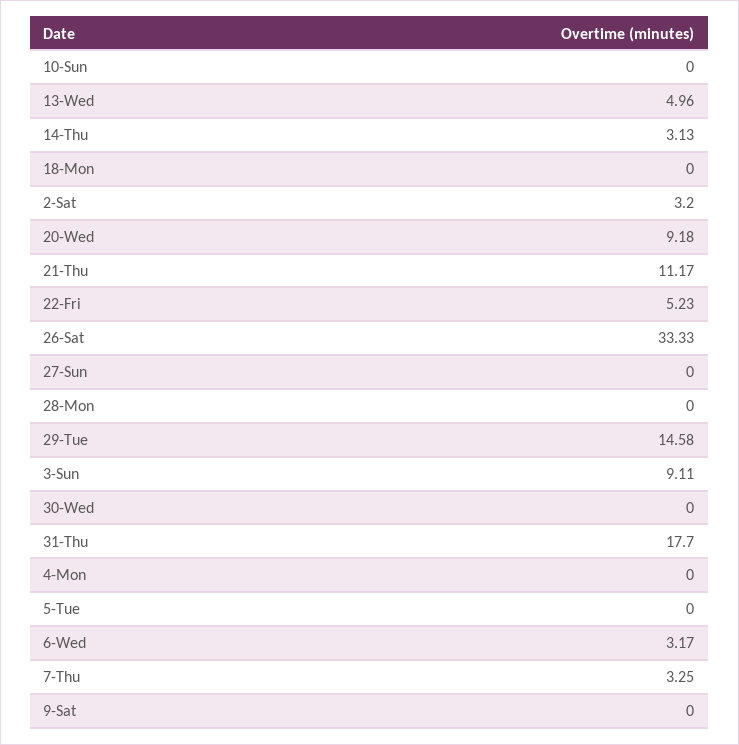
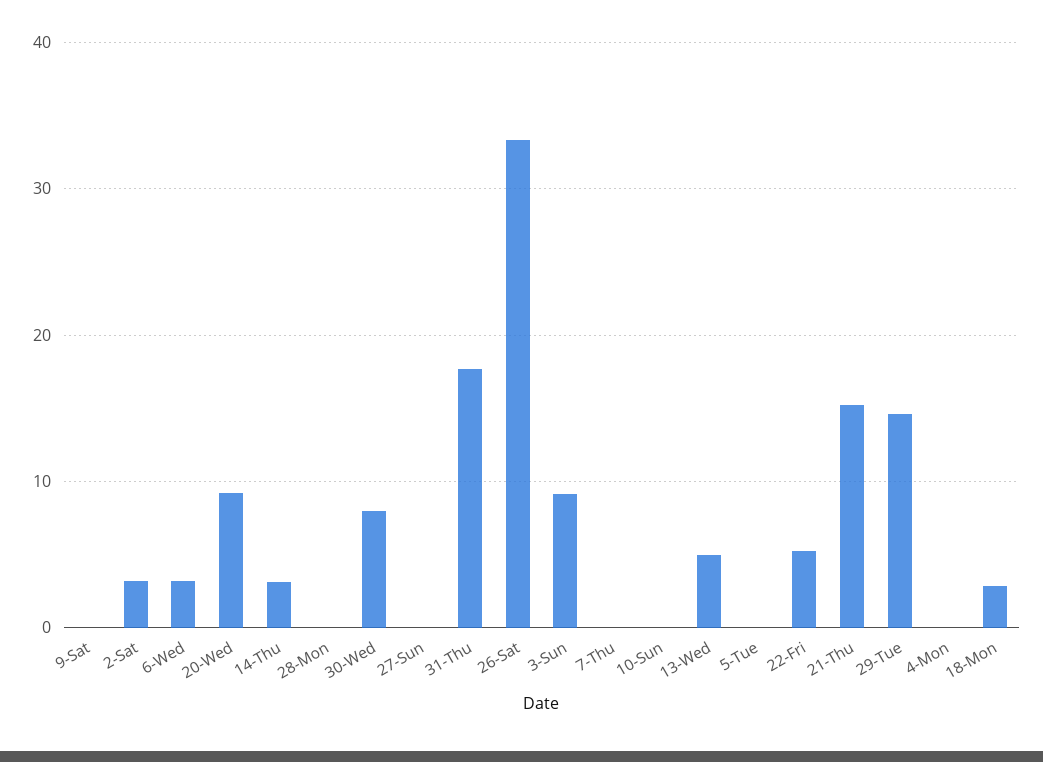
  {
    "10-Sun": 0,
    "13-Wed": 4.96,
    "14-Thu": 3.13,
-   "18-Mon": 0,
+   "18-Mon": 3,
    "2-Sat": 3.2,
    "20-Wed": 9.18,
-   "21-Thu": 11.17,
+   "21-Thu": 15,
    "22-Fri": 5.23,
    "26-Sat": 33.33,
    "27-Sun": 0,
    "28-Mon": 0,
    "29-Tue": 14.58,
    "3-Sun": 9.11,
-   "30-Wed": 0,
+   "30-Wed": 8,
    "31-Thu": 17.7,
    "4-Mon": 0,
    "5-Tue": 0,
    "6-Wed": 3.17,
-   "7-Thu": 3.25,
+   "7-Thu": 0,
    "9-Sat": 0
  }

